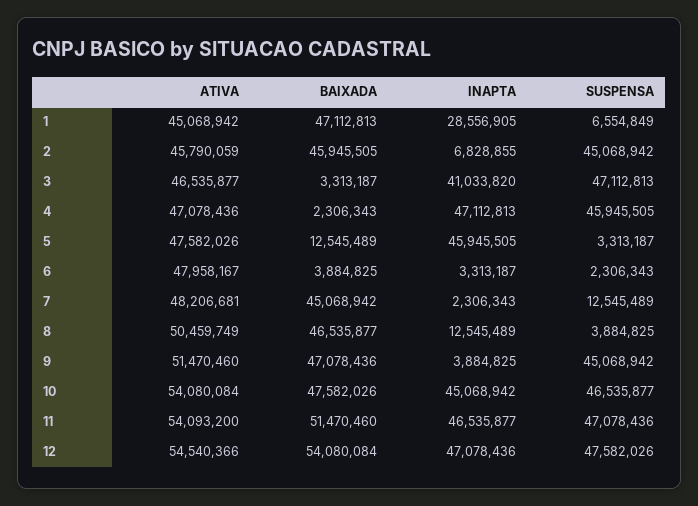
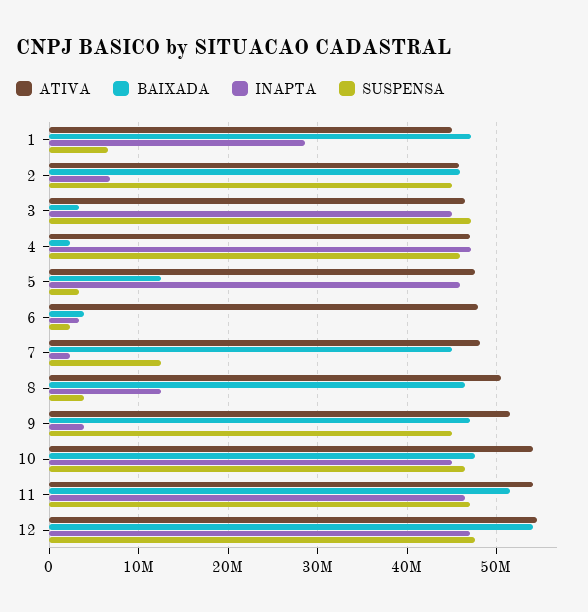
  {
    "ATIVA": {
      "1": 45068942,
      "2": 45790059,
      "3": 46535877,
      "4": 47078436,
      "5": 47582026,
      "6": 47958167,
      "7": 48206681,
      "8": 50459749,
      "9": 51470460,
      "10": 54080084,
      "11": 54093200,
      "12": 54540366
    },
    "BAIXADA": {
      "1": 47112813,
      "2": 45945505,
      "3": 3313187,
      "4": 2306343,
      "5": 12545489,
      "6": 3884825,
      "7": 45068942,
      "8": 46535877,
      "9": 47078436,
      "10": 47582026,
      "11": 51470460,
      "12": 54080084
    },
    "INAPTA": {
      "1": 28556905,
      "2": 6828855,
-     "3": 41033820,
+     "3": 45000000,
      "4": 47112813,
      "5": 45945505,
      "6": 3313187,
      "7": 2306343,
      "8": 12545489,
      "9": 3884825,
      "10": 45068942,
      "11": 46535877,
      "12": 47078436
    },
    "SUSPENSA": {
      "1": 6554849,
      "2": 45068942,
      "3": 47112813,
      "4": 45945505,
      "5": 3313187,
      "6": 2306343,
      "7": 12545489,
      "8": 3884825,
      "9": 45068942,
      "10": 46535877,
      "11": 47078436,
      "12": 47582026
    }
  }

